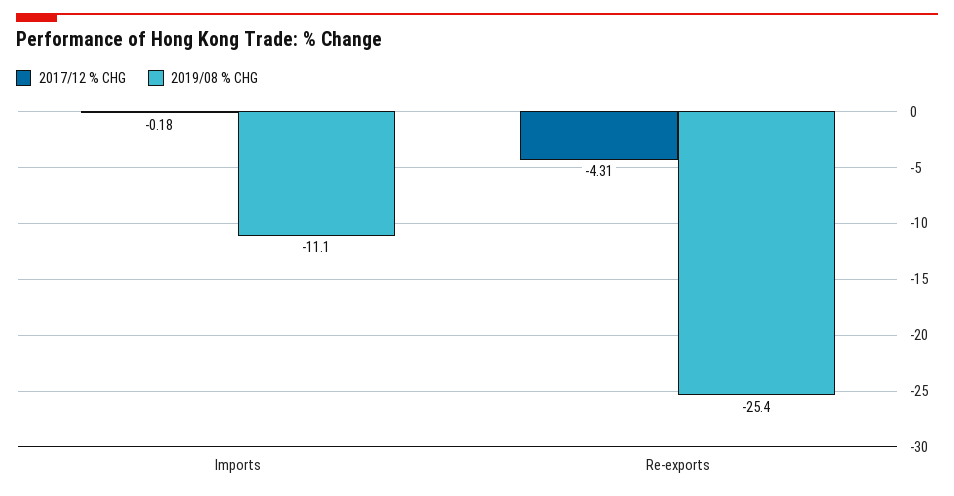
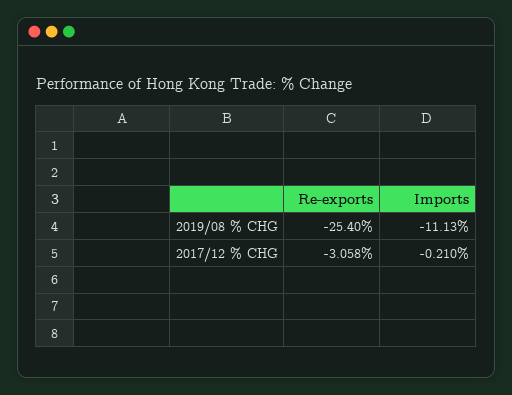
  {
    "2017/12 % CHG": {
-     "Imports": -0.18,
+     "Imports": -0.21,
-     "Re-exports": -4.31
+     "Re-exports": -3.058
    },
    "2019/08 % CHG": {
      "Imports": -11.13,
      "Re-exports": -25.4
    }
  }

